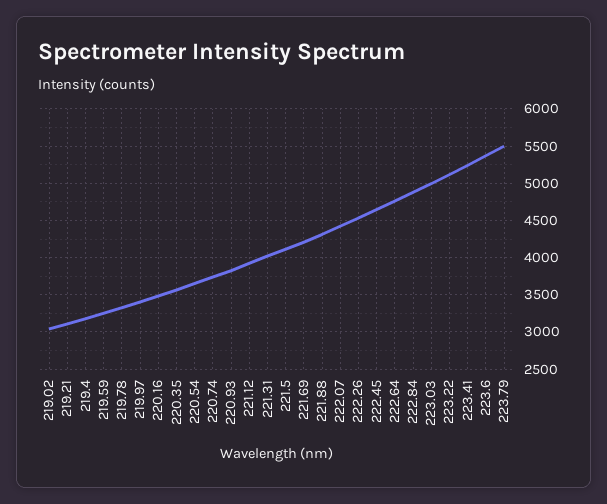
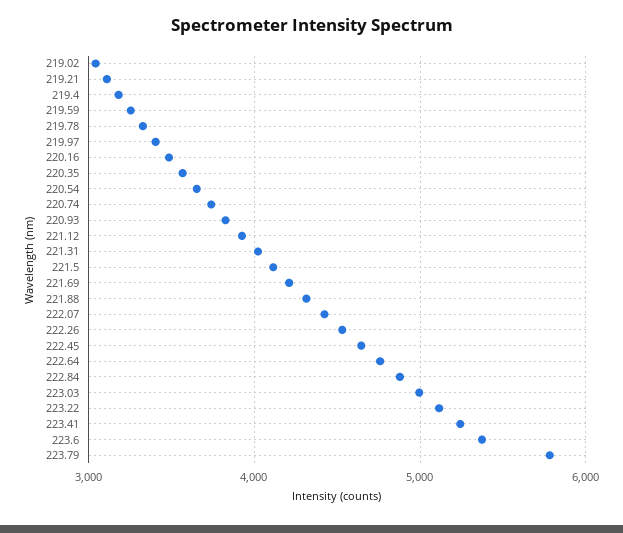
  {
    "219.02": 3000,
    "219.21": 3100,
    "219.4": 3200,
    "219.59": 3300,
    "219.78": 3300,
    "219.97": 3400,
    "220.16": 3500,
    "220.35": 3600,
    "220.54": 3700,
    "220.74": 3700,
    "220.93": 3800,
    "221.12": 3900,
    "221.31": 4000,
    "221.5": 4100,
    "221.69": 4200,
    "221.88": 4300,
    "222.07": 4400,
    "222.26": 4500,
    "222.45": 4600,
    "222.64": 4800,
    "222.84": 4900,
    "223.03": 5000,
    "223.22": 5100,
    "223.41": 5200,
    "223.6": 5400,
-   "223.79": 5500
+   "223.79": 5800
  }

